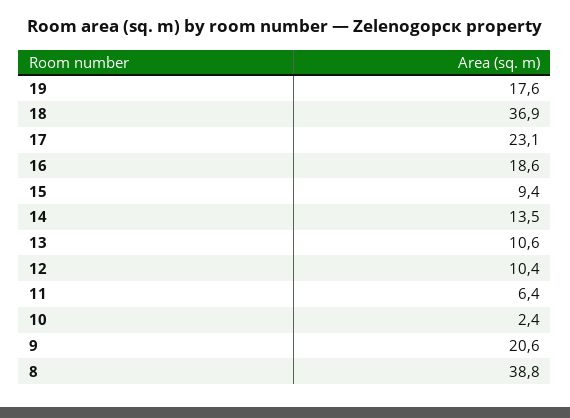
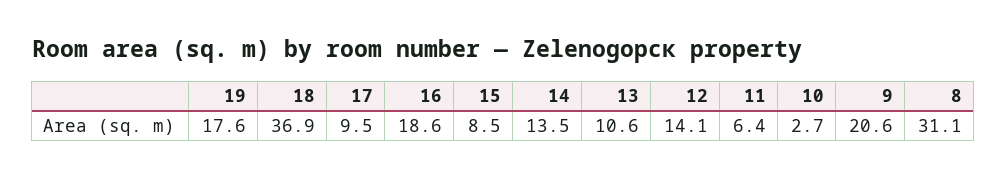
  {
    "19": 17.6,
    "18": 36.9,
-   "17": 23.1,
+   "17": 9.5,
    "16": 18.6,
-   "15": 9.4,
+   "15": 8.5,
    "14": 13.5,
    "13": 10.6,
-   "12": 10.4,
+   "12": 14.1,
    "11": 6.4,
-   "10": 2.4,
+   "10": 2.7,
    "9": 20.6,
-   "8": 38.8
+   "8": 31.1
  }

